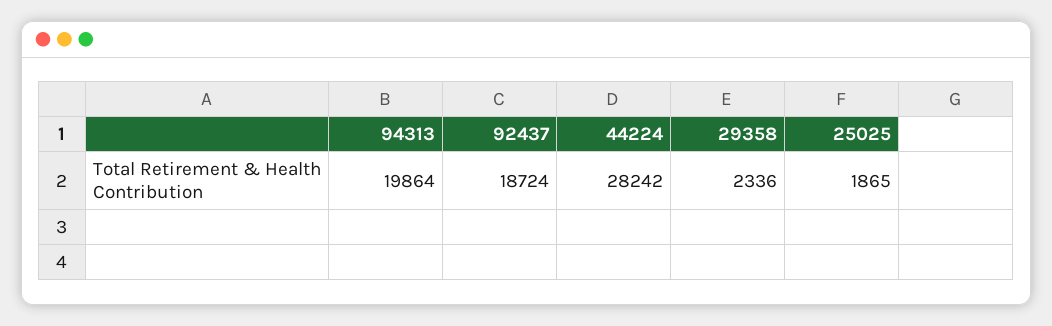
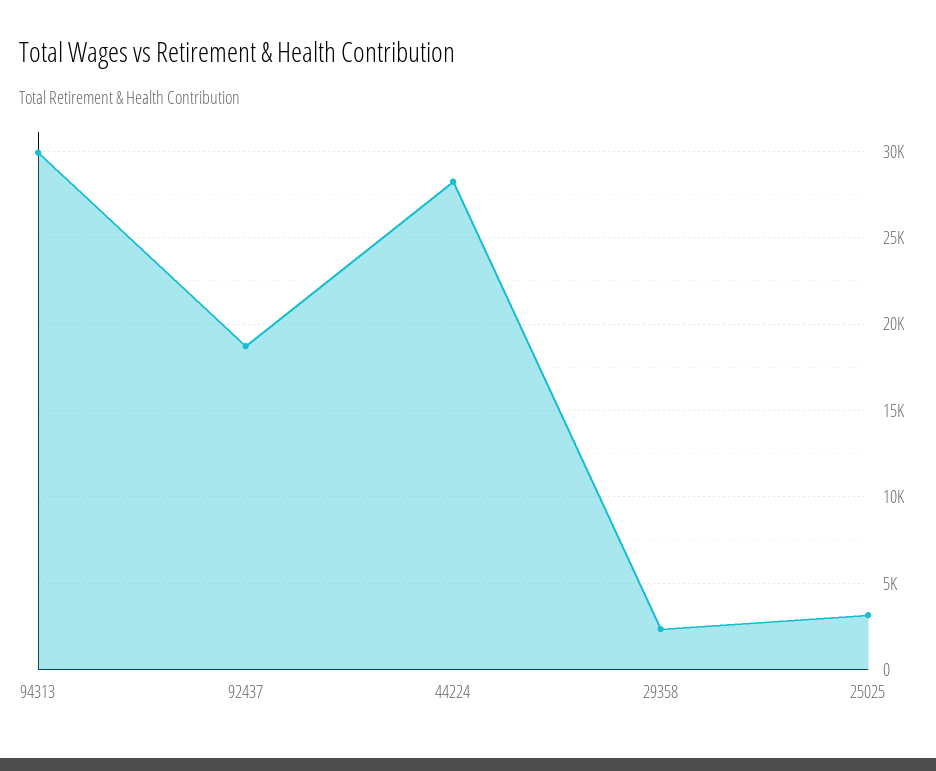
  {
-   "94313": 19864,
+   "94313": 30000,
    "92437": 18724,
    "44224": 28242,
    "29358": 2336,
-   "25025": 1865
+   "25025": 3000
  }

